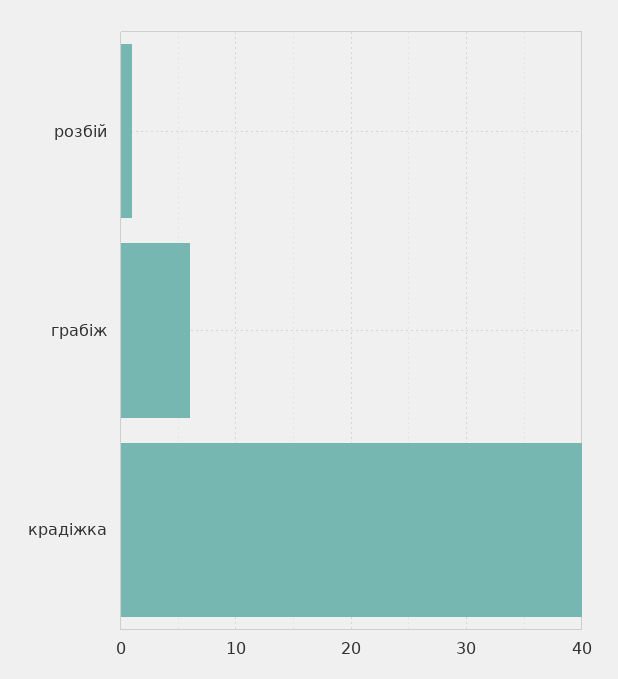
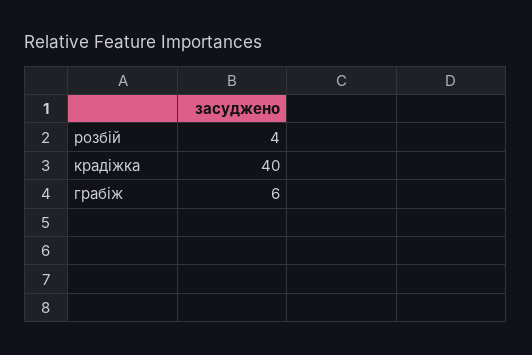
  {
-   "розбій": 1,
+   "розбій": 4,
    "грабіж": 6,
    "крадіжка": 40
  }

